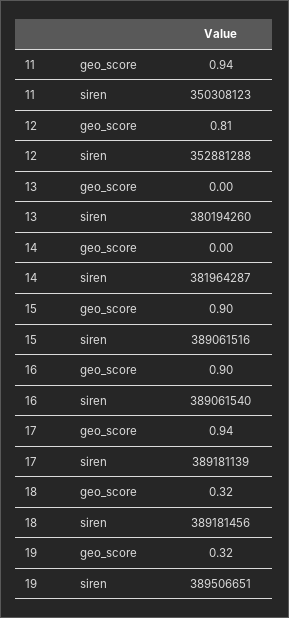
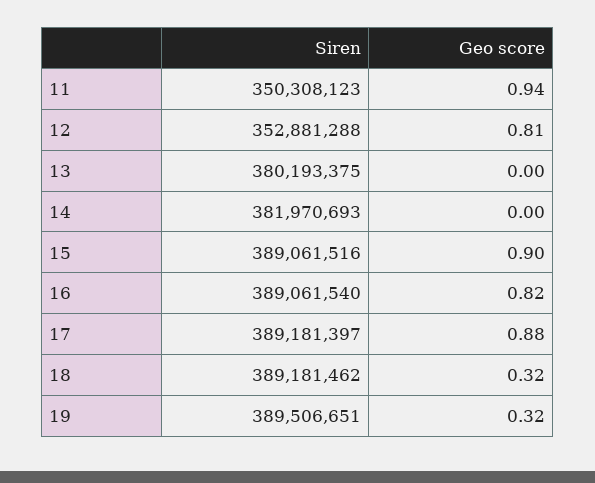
  {
    "11": {
      "geo_score": 0.94,
      "siren": 350308123
    },
    "12": {
      "geo_score": 0.81,
      "siren": 352881288
    },
    "13": {
      "geo_score": 0,
-     "siren": 380194260
+     "siren": 380193375
    },
    "14": {
      "geo_score": 0,
-     "siren": 381964287
+     "siren": 381970693
    },
    "15": {
      "geo_score": 0.9,
      "siren": 389061516
    },
    "16": {
-     "geo_score": 0.9,
+     "geo_score": 0.82,
      "siren": 389061540
    },
    "17": {
-     "geo_score": 0.94,
+     "geo_score": 0.88,
-     "siren": 389181139
+     "siren": 389181397
    },
    "18": {
      "geo_score": 0.32,
-     "siren": 389181456
+     "siren": 389181462
    },
    "19": {
      "geo_score": 0.32,
      "siren": 389506651
    }
  }

